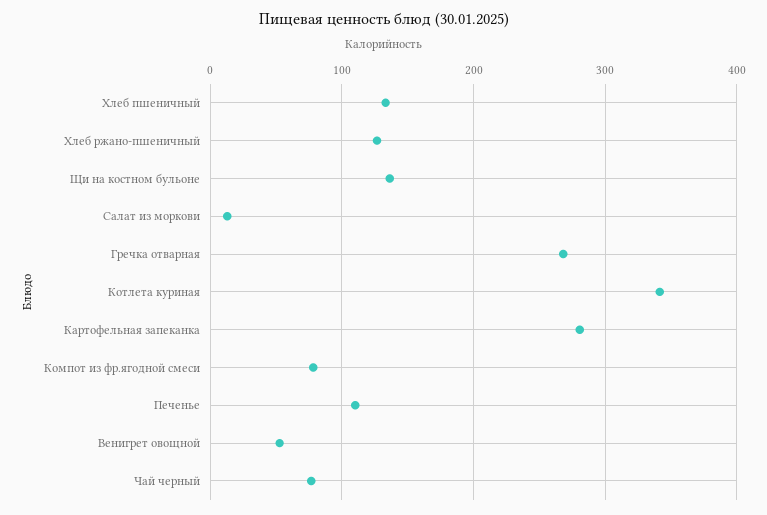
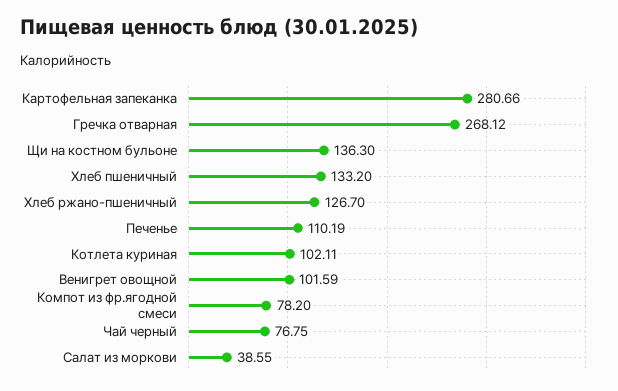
  {
    "Хлеб пшеничный": 133.2,
    "Хлеб ржано-пшеничный": 126.7,
    "Щи на костном бульоне": 136.3,
-   "Салат из моркови": 10,
+   "Салат из моркови": 38.55,
    "Гречка отварная": 268.12,
-   "Котлета куриная": 340,
+   "Котлета куриная": 102.11,
    "Картофельная запеканка": 280.66,
    "Компот из фр.ягодной смеси": 78.2,
    "Печенье": 110.19,
-   "Венигрет овощной": 50,
+   "Венигрет овощной": 101.59,
    "Чай черный": 76.75
  }

